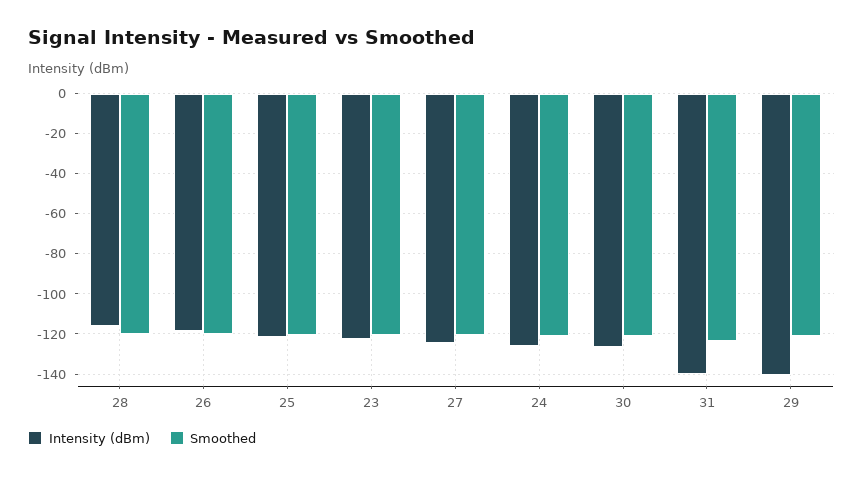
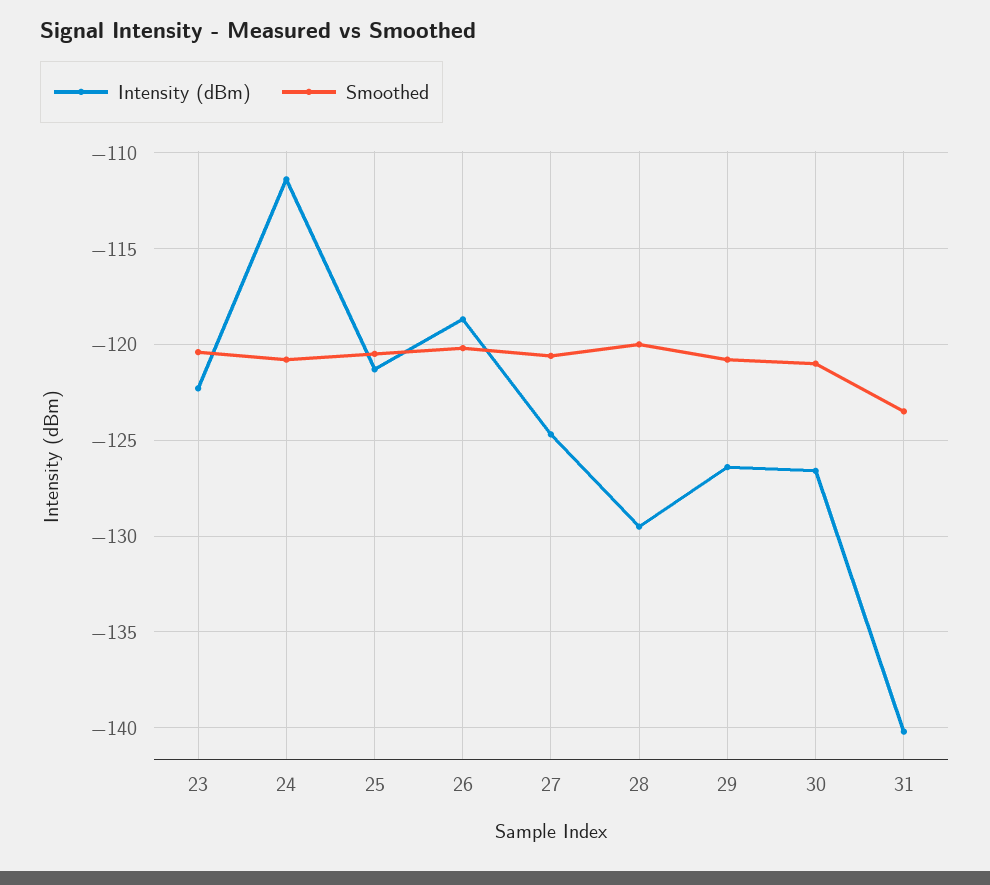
  {
    "Intensity (dBm)": {
-     "28": -115,
+     "28": -129.5,
      "26": -118.5,
      "25": -121.5,
      "23": -122.5,
      "27": -124.5,
-     "24": -125,
+     "24": -111.5,
      "30": -126.5,
      "31": -140,
-     "29": -140
+     "29": -126.5
    },
    "Smoothed": {
      "28": -120,
      "26": -120,
      "25": -120.5,
      "23": -120.5,
      "27": -120.5,
      "24": -121,
      "30": -121,
      "31": -123.5,
      "29": -121
    }
  }

